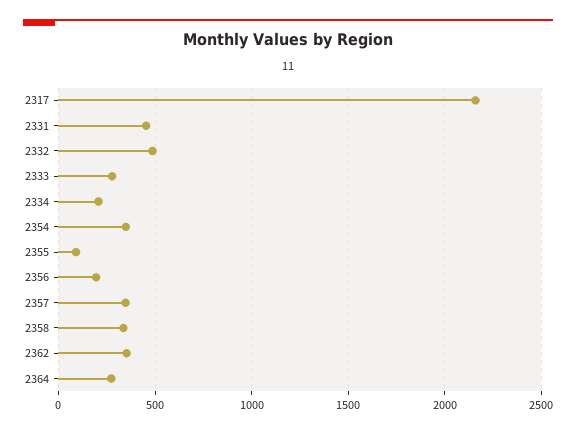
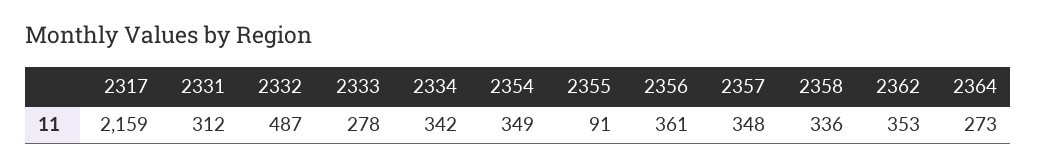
  {
    "2317": 2159,
-   "2331": 450,
+   "2331": 312,
    "2332": 487,
    "2333": 278,
-   "2334": 200,
+   "2334": 342,
    "2354": 349,
    "2355": 91,
-   "2356": 200,
+   "2356": 361,
    "2357": 348,
    "2358": 336,
    "2362": 353,
    "2364": 273
  }

